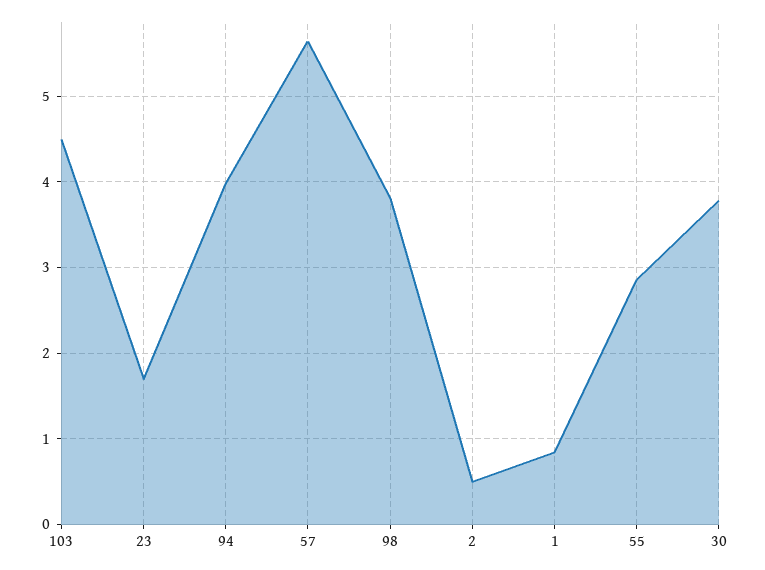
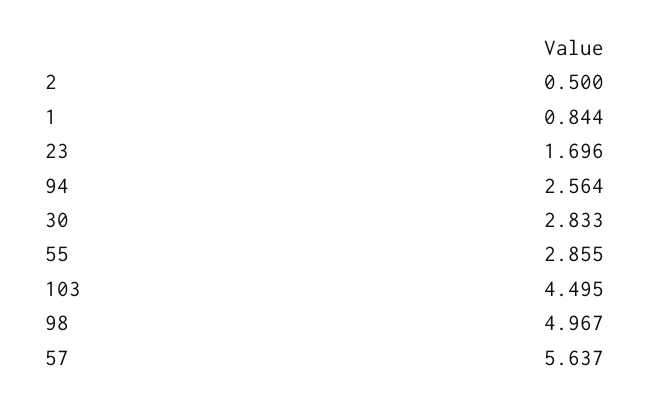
  {
    "103": 4.495,
    "23": 1.696,
-   "94": 4,
+   "94": 2.564,
    "57": 5.637,
-   "98": 3.8,
+   "98": 4.967,
    "2": 0.5,
    "1": 0.844,
    "55": 2.855,
-   "30": 3.8
+   "30": 2.833
  }

